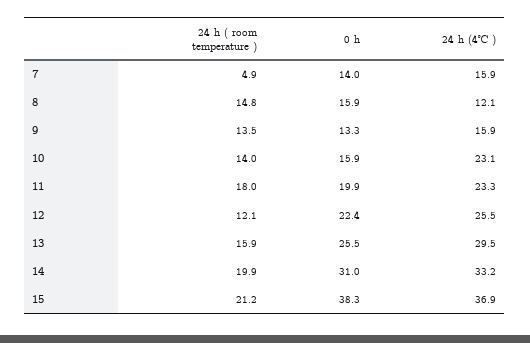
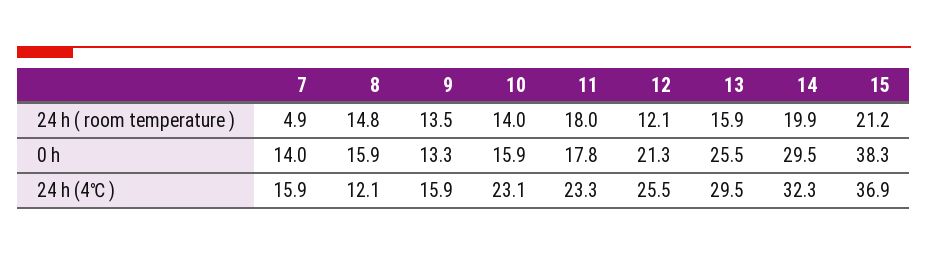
  {
    "24 h ( room temperature )": {
      "7": 4.9,
      "8": 14.8,
      "9": 13.5,
      "10": 14,
      "11": 18,
      "12": 12.1,
      "13": 15.9,
      "14": 19.9,
      "15": 21.2
    },
    "0 h": {
      "7": 14,
      "8": 15.9,
      "9": 13.3,
      "10": 15.9,
-     "11": 19.9,
+     "11": 17.8,
-     "12": 22.4,
+     "12": 21.3,
      "13": 25.5,
-     "14": 31,
+     "14": 29.5,
      "15": 38.3
    },
    "24 h (4℃ )": {
      "7": 15.9,
      "8": 12.1,
      "9": 15.9,
      "10": 23.1,
      "11": 23.3,
      "12": 25.5,
      "13": 29.5,
-     "14": 33.2,
+     "14": 32.3,
      "15": 36.9
    }
  }

